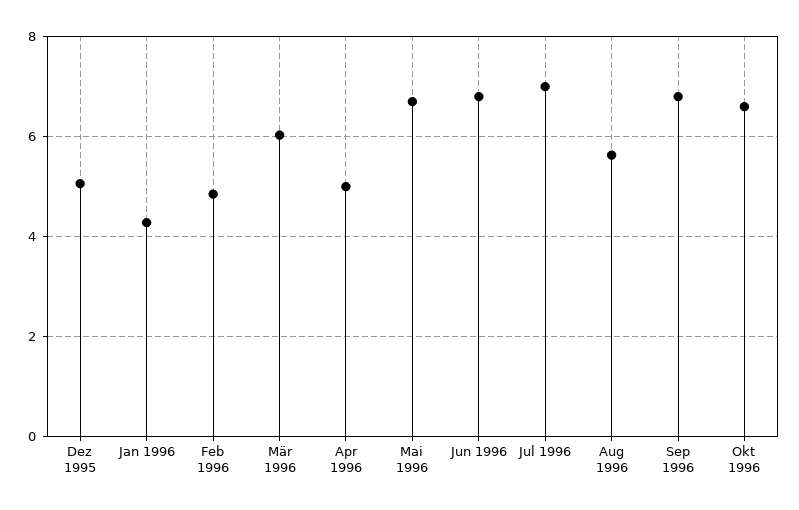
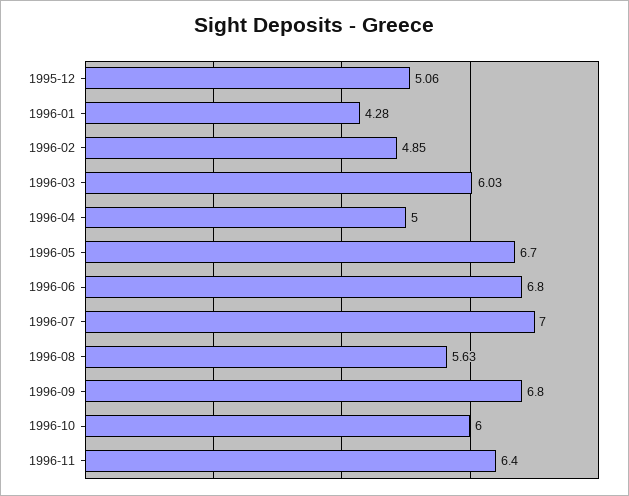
  {
    "Dez 1995": 5.06,
    "Jan 1996": 4.28,
    "Feb 1996": 4.85,
    "Mär 1996": 6.03,
    "Apr 1996": 5,
    "Mai 1996": 6.7,
    "Jun 1996": 6.8,
    "Jul 1996": 7,
    "Aug 1996": 5.63,
    "Sep 1996": 6.8,
-   "Okt 1996": 6.6
+   "Okt 1996": 6,
+   "1996-11": 6.4
  }

